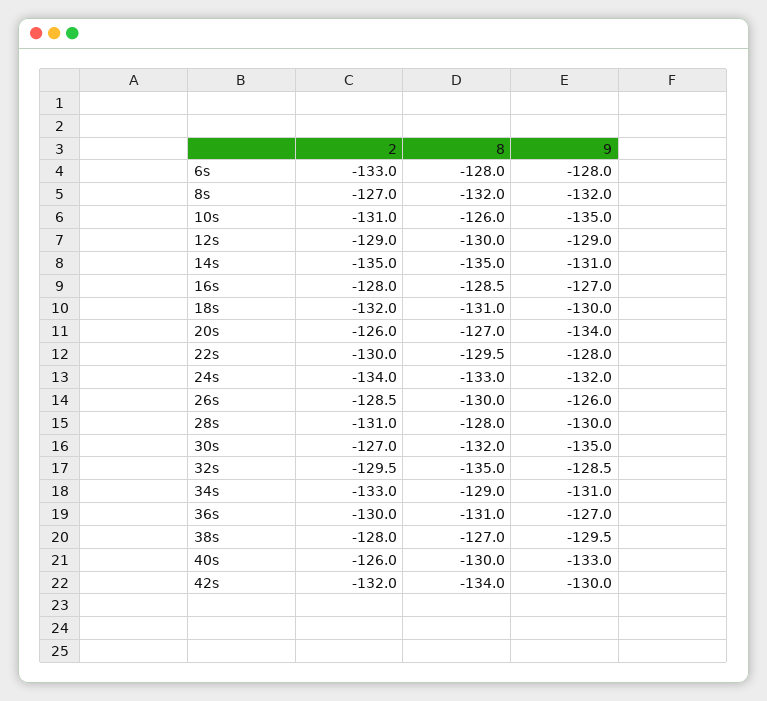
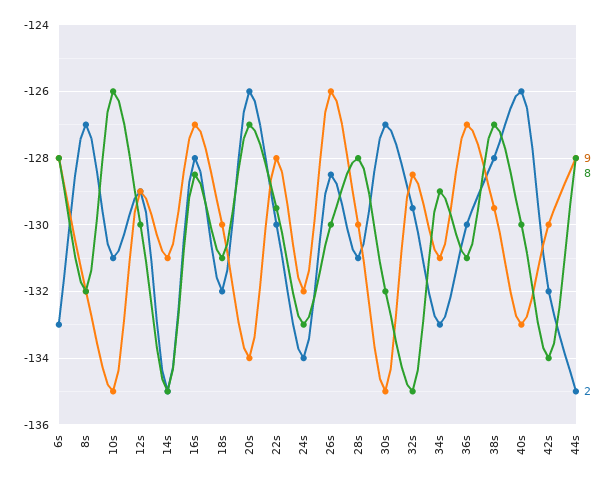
  {
    "2": {
      "6s": -133,
      "8s": -127,
      "10s": -131,
      "12s": -129,
      "14s": -135,
      "16s": -128,
      "18s": -132,
      "20s": -126,
      "22s": -130,
      "24s": -134,
      "26s": -128.5,
      "28s": -131,
      "30s": -127,
      "32s": -129.5,
      "34s": -133,
      "36s": -130,
      "38s": -128,
      "40s": -126,
-     "42s": -132
+     "42s": -132,
+     "44s": -135
    },
    "8": {
      "6s": -128,
      "8s": -132,
      "10s": -126,
      "12s": -130,
      "14s": -135,
      "16s": -128.5,
      "18s": -131,
      "20s": -127,
      "22s": -129.5,
      "24s": -133,
      "26s": -130,
      "28s": -128,
      "30s": -132,
      "32s": -135,
      "34s": -129,
      "36s": -131,
      "38s": -127,
      "40s": -130,
-     "42s": -134
+     "42s": -134,
+     "44s": -128
    },
    "9": {
      "6s": -128,
      "8s": -132,
      "10s": -135,
      "12s": -129,
      "14s": -131,
      "16s": -127,
      "18s": -130,
      "20s": -134,
      "22s": -128,
      "24s": -132,
      "26s": -126,
      "28s": -130,
      "30s": -135,
      "32s": -128.5,
      "34s": -131,
      "36s": -127,
      "38s": -129.5,
      "40s": -133,
-     "42s": -130
+     "42s": -130,
+     "44s": -128
    }
  }

